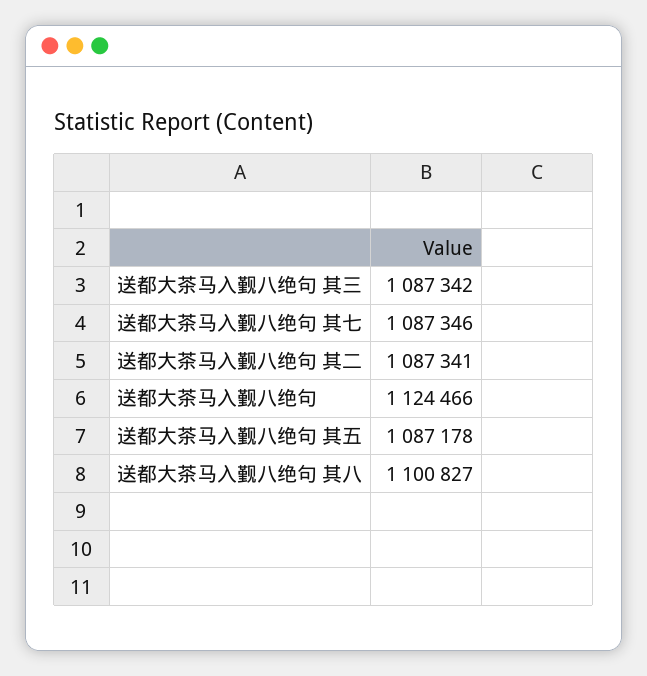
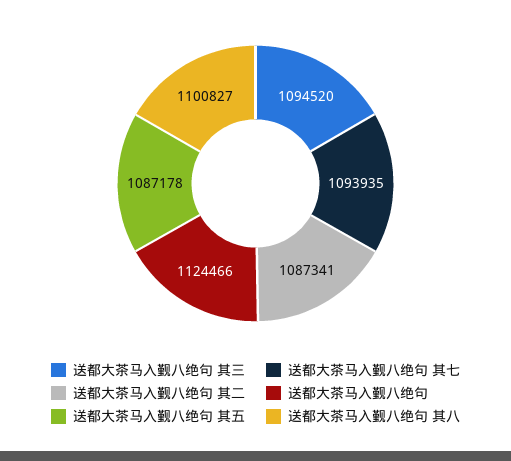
  {
-   "送都大茶马入觐八绝句 其三": 1087342,
+   "送都大茶马入觐八绝句 其三": 1094520,
-   "送都大茶马入觐八绝句 其七": 1087346,
+   "送都大茶马入觐八绝句 其七": 1093935,
    "送都大茶马入觐八绝句 其二": 1087341,
    "送都大茶马入觐八绝句": 1124466,
    "送都大茶马入觐八绝句 其五": 1087178,
    "送都大茶马入觐八绝句 其八": 1100827
  }

